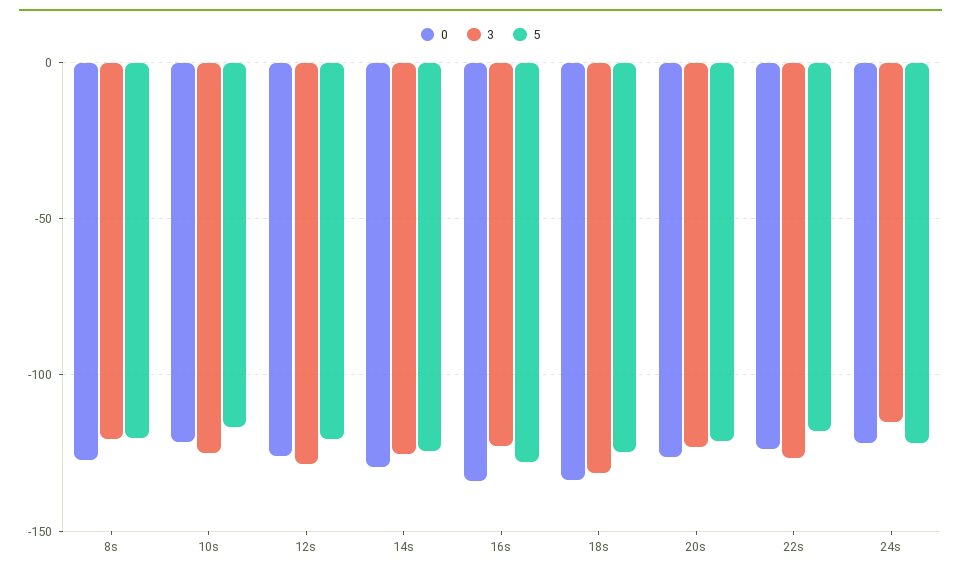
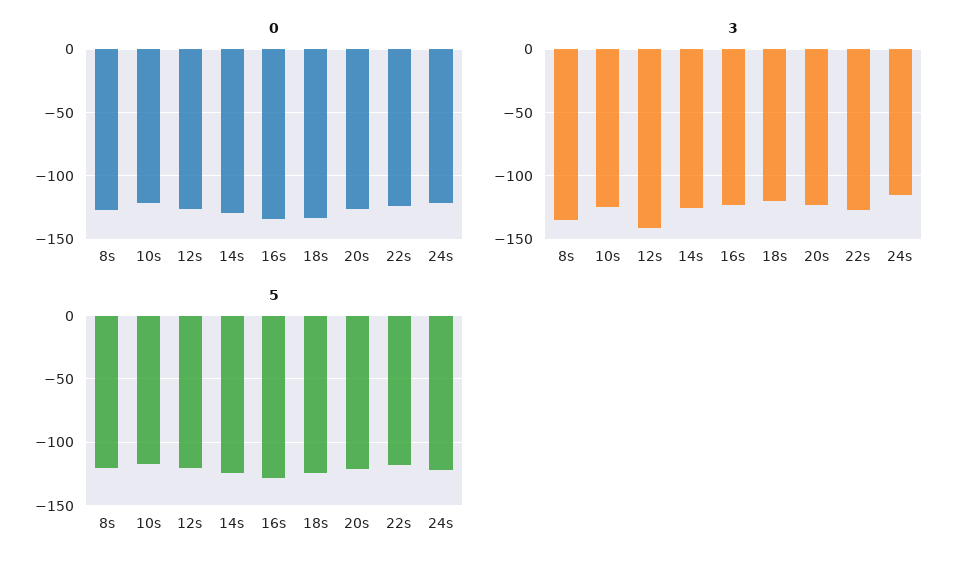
  {
    "0": {
      "8s": -125,
      "10s": -120,
      "12s": -125,
      "14s": -130,
      "16s": -135,
      "18s": -135,
      "20s": -125,
      "22s": -125,
      "24s": -120
    },
    "3": {
-     "8s": -120,
+     "8s": -135,
      "10s": -125,
-     "12s": -130,
+     "12s": -140,
      "14s": -125,
      "16s": -125,
-     "18s": -130,
+     "18s": -120,
      "20s": -125,
      "22s": -125,
      "24s": -115
    },
    "5": {
      "8s": -120,
      "10s": -115,
      "12s": -120,
      "14s": -125,
      "16s": -130,
      "18s": -125,
      "20s": -120,
      "22s": -120,
      "24s": -120
    }
  }

